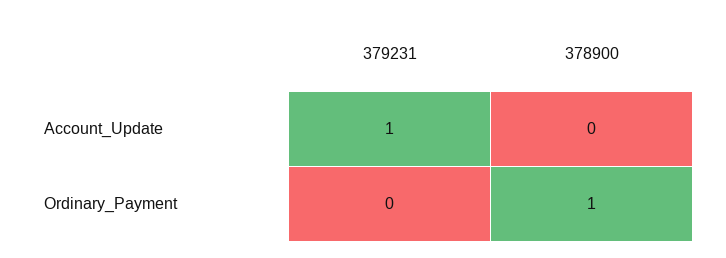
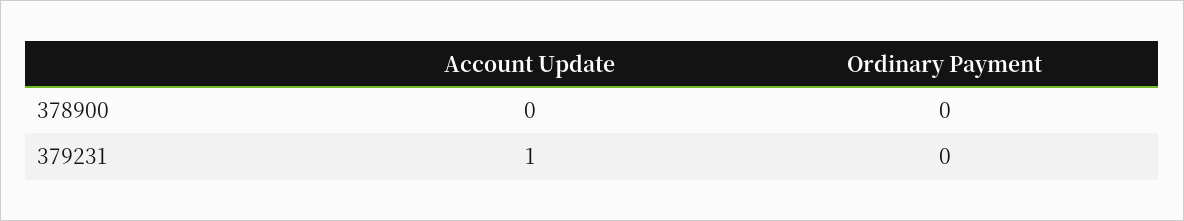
  {
    "379231": {
      "Account_Update": 1,
      "Ordinary_Payment": 0
    },
    "378900": {
      "Account_Update": 0,
-     "Ordinary_Payment": 1
+     "Ordinary_Payment": 0
    }
  }

